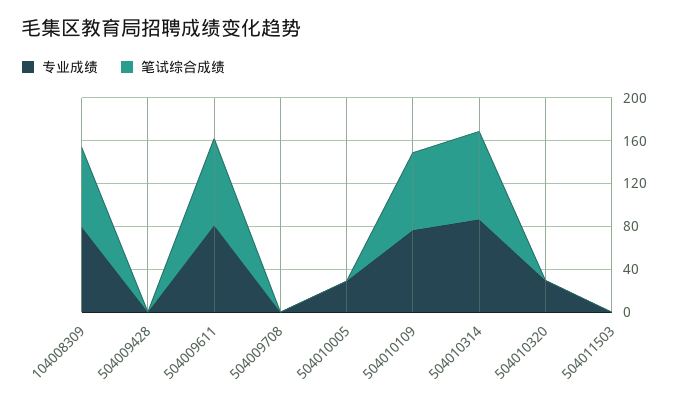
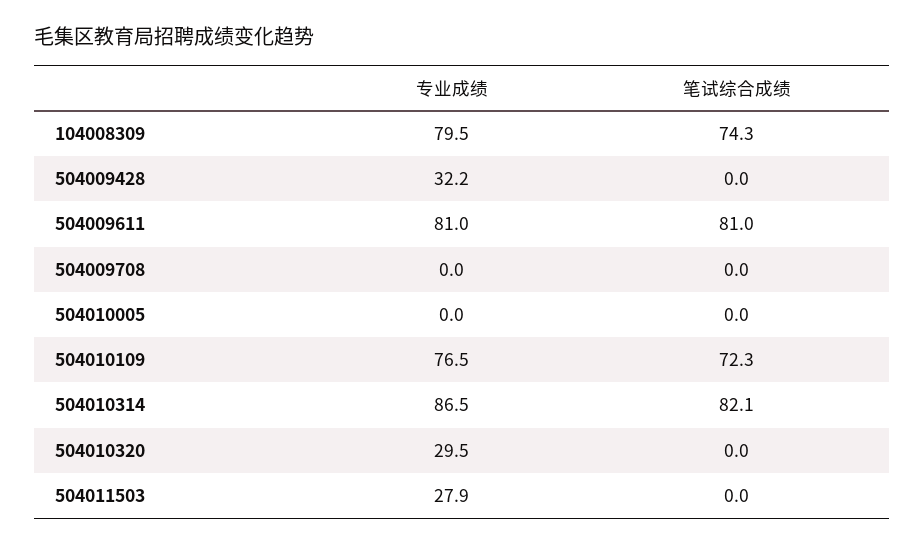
  {
    "专业成绩": {
      "104008309": 79.5,
-     "504009428": 0,
+     "504009428": 32.2,
      "504009611": 81,
      "504009708": 0,
-     "504010005": 30,
+     "504010005": 0,
      "504010109": 76.5,
      "504010314": 86.5,
      "504010320": 29.5,
-     "504011503": 0
+     "504011503": 27.9
    },
    "笔试综合成绩": {
      "104008309": 74.3,
      "504009428": 0,
      "504009611": 81,
      "504009708": 0,
      "504010005": 0,
      "504010109": 72.3,
      "504010314": 82.1,
      "504010320": 0,
      "504011503": 0
    }
  }

